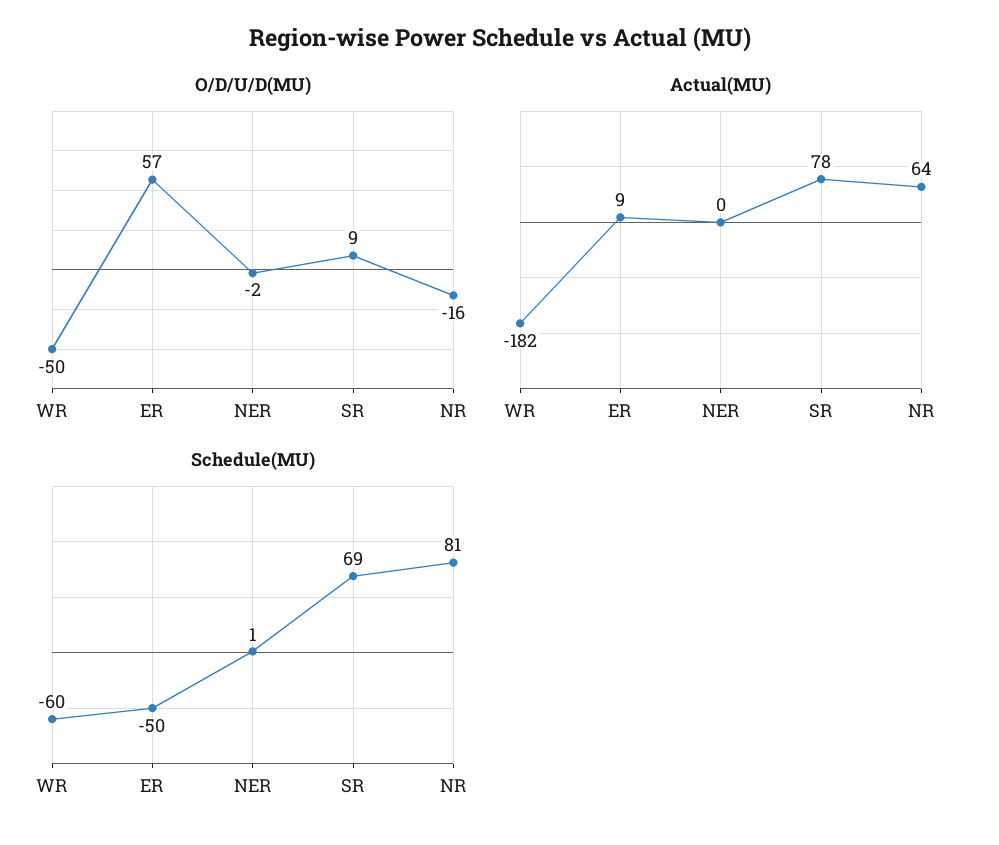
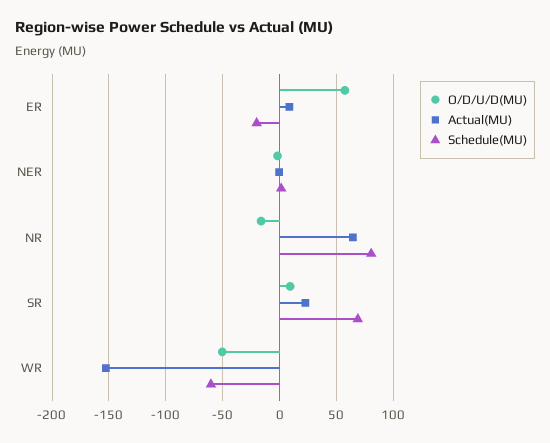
  {
    "O/D/U/D(MU)": {
      "WR": -50,
      "ER": 57,
      "NER": -2,
      "SR": 9,
      "NR": -16
    },
    "Actual(MU)": {
-     "WR": -182,
+     "WR": -150,
      "ER": 9,
      "NER": 0,
-     "SR": 78,
+     "SR": 20,
      "NR": 64
    },
    "Schedule(MU)": {
      "WR": -60,
-     "ER": -50,
+     "ER": -20,
      "NER": 1,
      "SR": 69,
      "NR": 81
    }
  }

